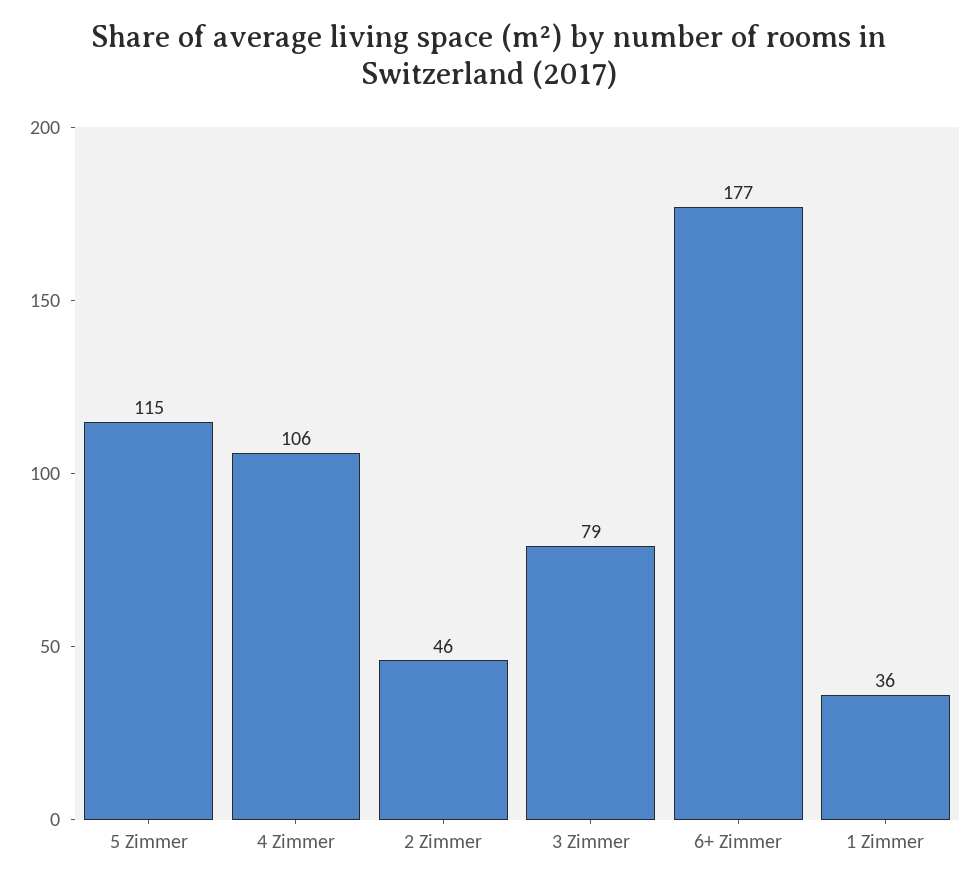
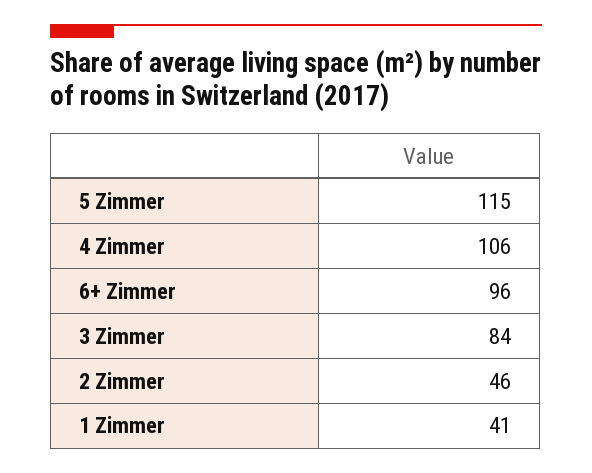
  {
    "5 Zimmer": 115,
    "4 Zimmer": 106,
    "2 Zimmer": 46,
-   "3 Zimmer": 79,
+   "3 Zimmer": 84,
-   "6+ Zimmer": 177,
+   "6+ Zimmer": 96,
-   "1 Zimmer": 36
+   "1 Zimmer": 41
  }

